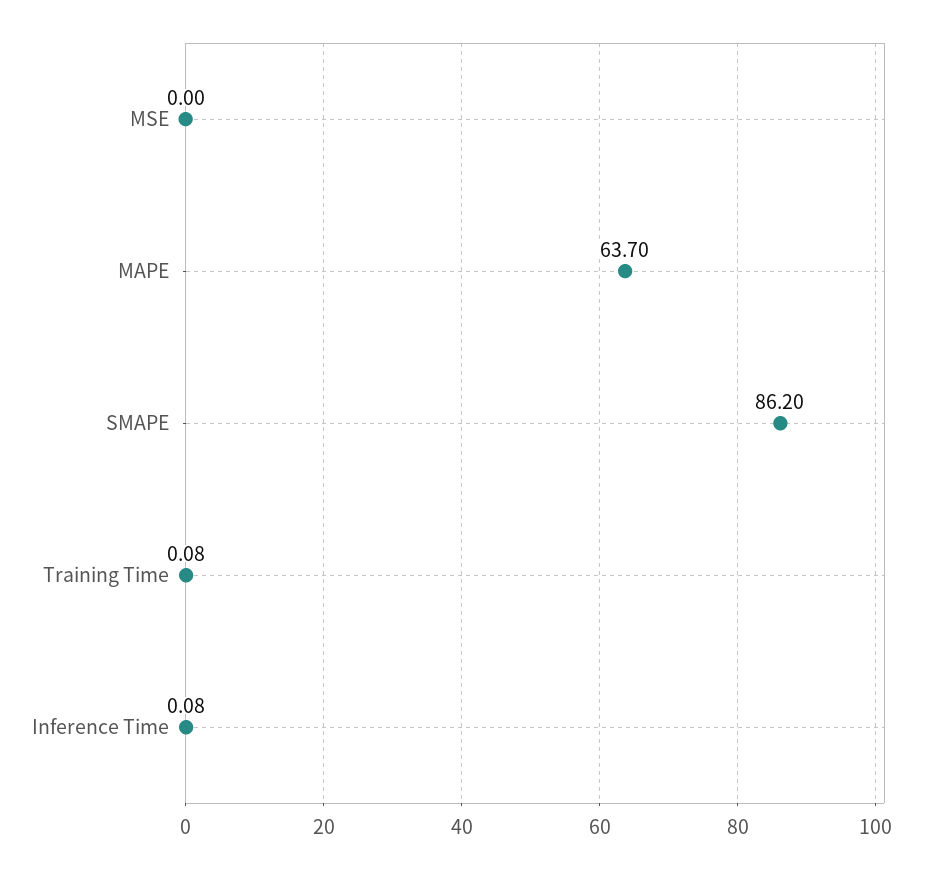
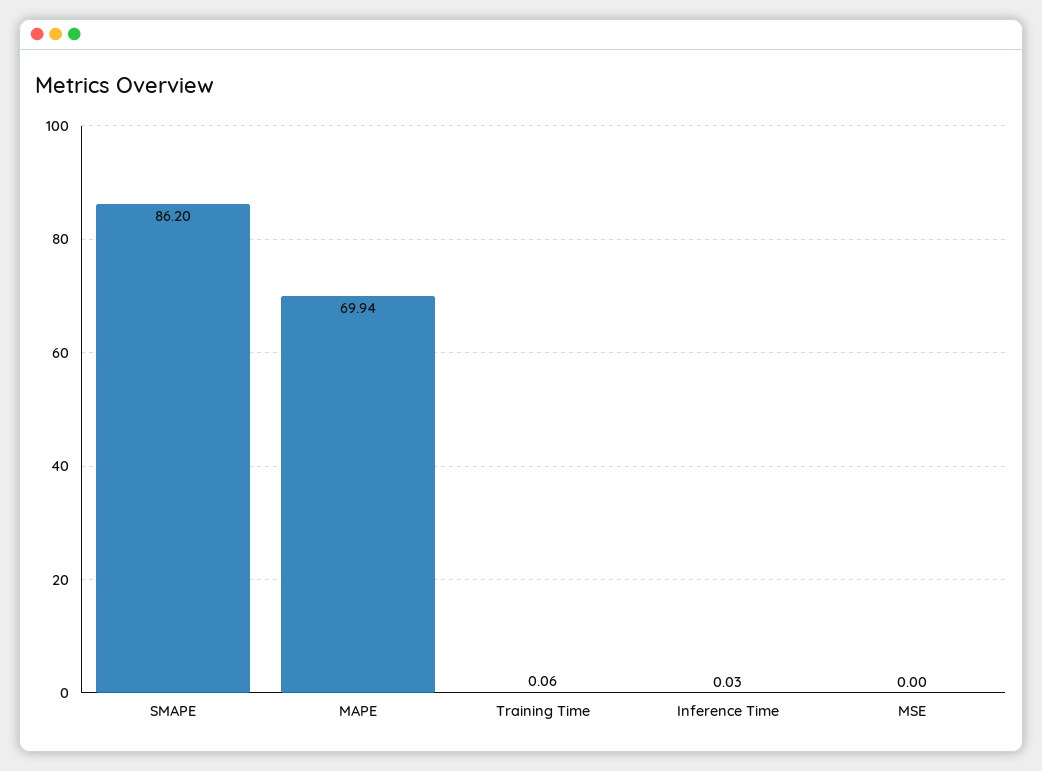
  {
    "MSE": 0,
-   "MAPE": 63.7,
+   "MAPE": 69.94,
    "SMAPE": 86.2,
-   "Training Time": 0.08,
+   "Training Time": 0.06,
-   "Inference Time": 0.08
+   "Inference Time": 0.03
  }

